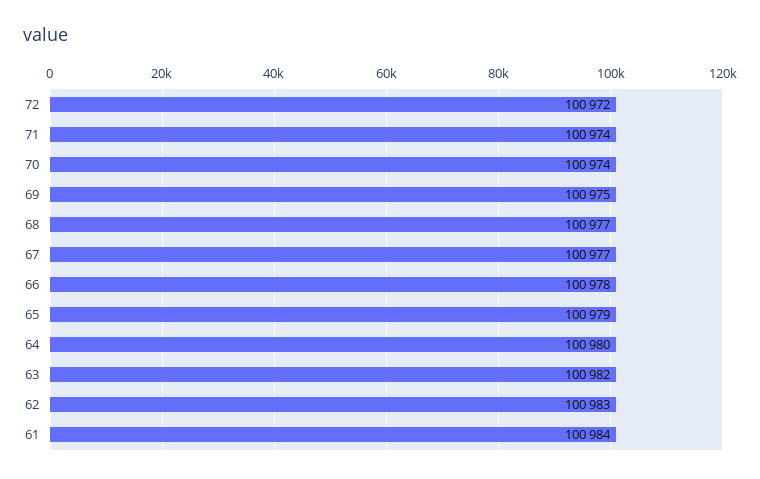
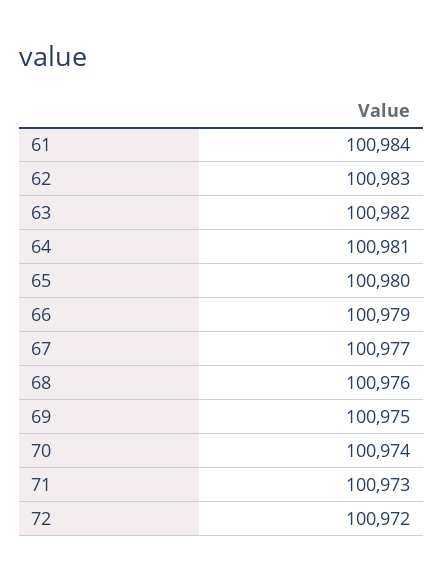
  {
    "72": 100972,
-   "71": 100974,
+   "71": 100973,
    "70": 100974,
    "69": 100975,
-   "68": 100977,
+   "68": 100976,
    "67": 100977,
-   "66": 100978,
+   "66": 100979,
-   "65": 100979,
+   "65": 100980,
-   "64": 100980,
+   "64": 100981,
    "63": 100982,
    "62": 100983,
    "61": 100984
  }

